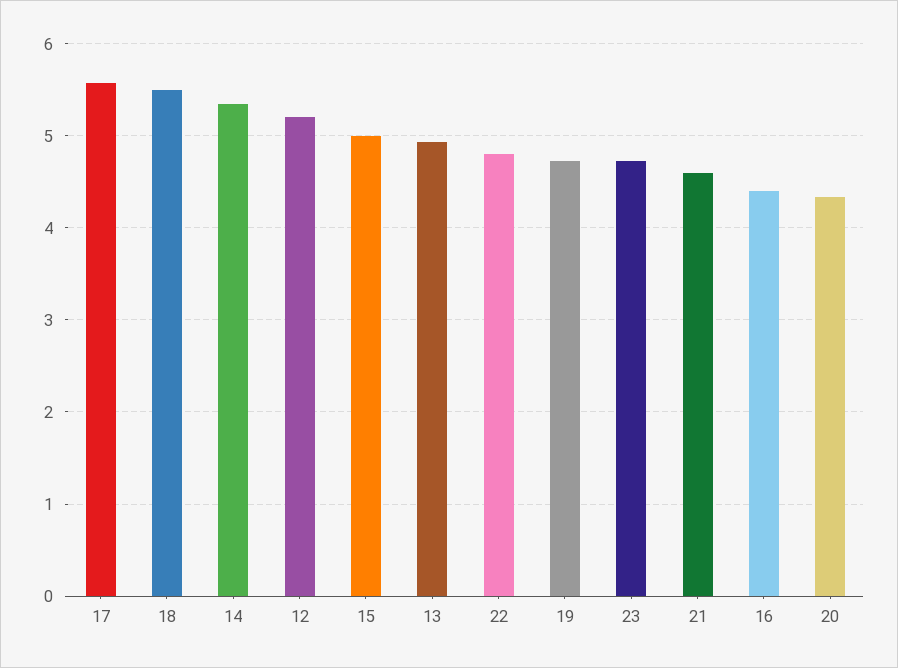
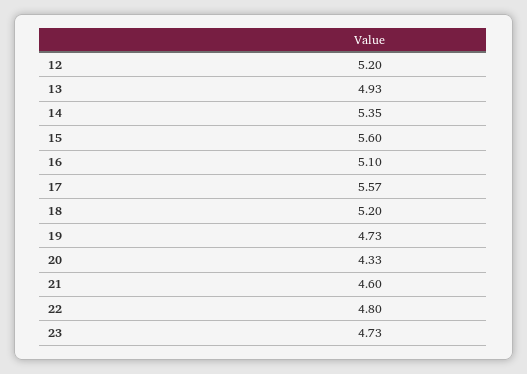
  {
    "17": 5.57,
-   "18": 5.5,
+   "18": 5.2,
    "14": 5.35,
    "12": 5.2,
-   "15": 5,
+   "15": 5.6,
    "13": 4.93,
    "22": 4.8,
    "19": 4.73,
    "23": 4.73,
    "21": 4.6,
-   "16": 4.4,
+   "16": 5.1,
    "20": 4.33
  }

